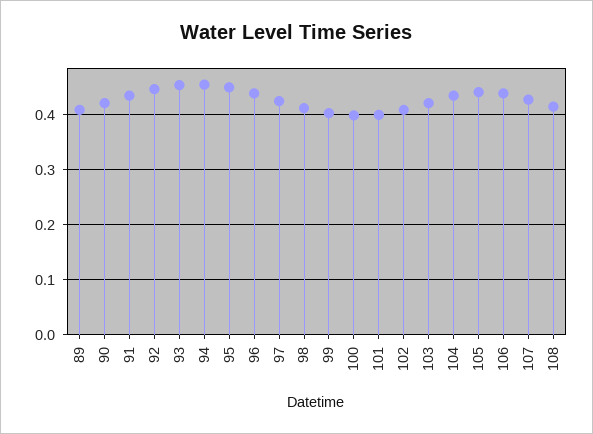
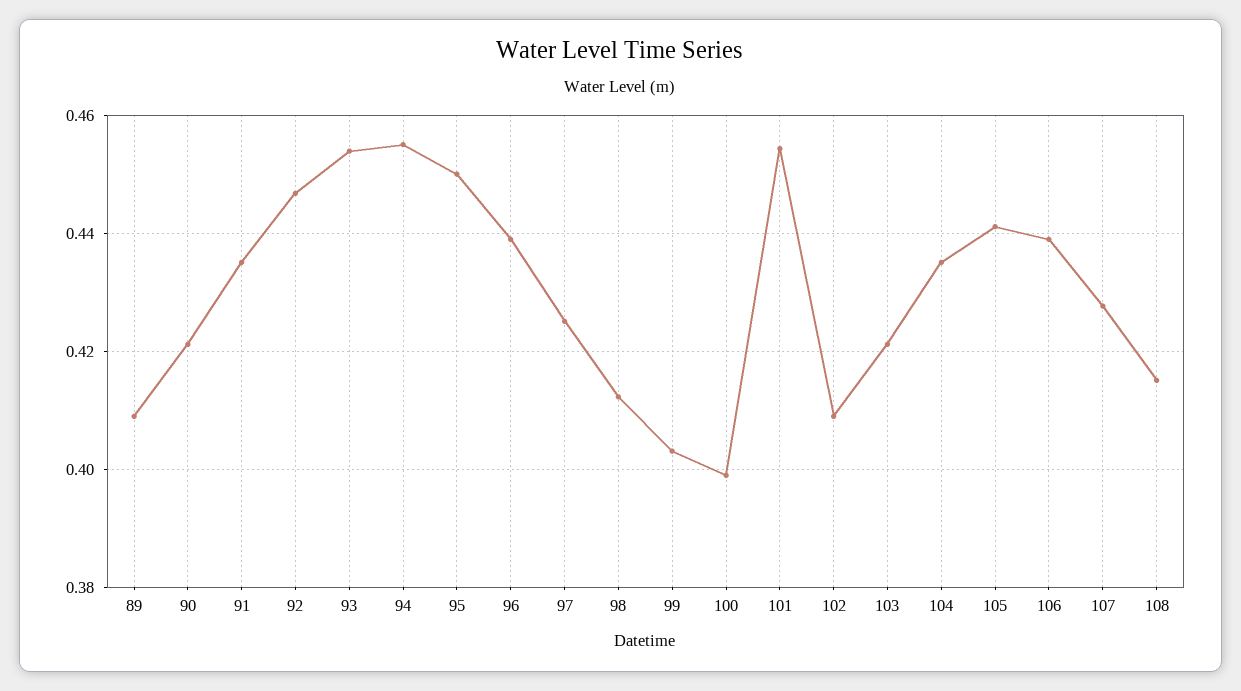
  {
    "89": 0.41,
    "90": 0.422,
    "91": 0.436,
    "92": 0.446,
    "93": 0.454,
    "94": 0.456,
    "95": 0.45,
    "96": 0.44,
    "97": 0.426,
    "98": 0.412,
    "99": 0.404,
    "100": 0.4,
-   "101": 0.4,
+   "101": 0.454,
    "102": 0.41,
    "103": 0.422,
    "104": 0.436,
    "105": 0.442,
    "106": 0.44,
    "107": 0.428,
    "108": 0.416
  }

